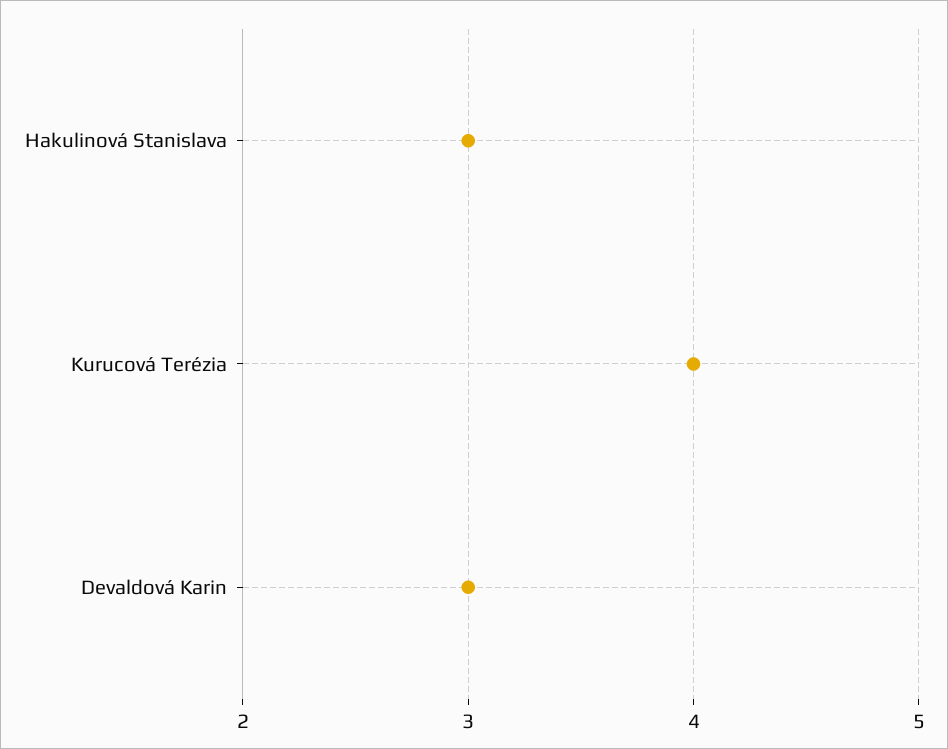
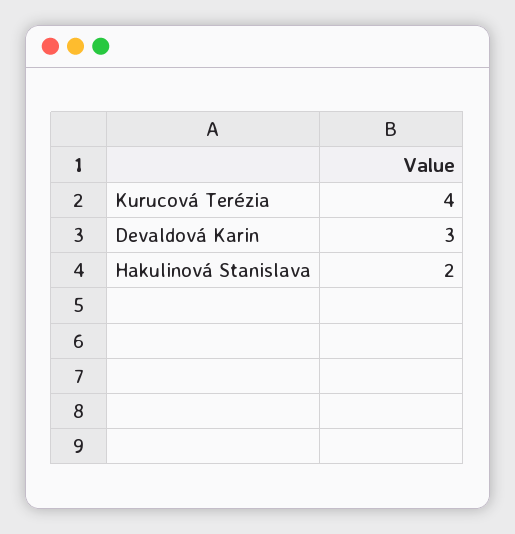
  {
-   "Hakulinová Stanislava": 3,
+   "Hakulinová Stanislava": 2,
    "Kurucová Terézia": 4,
    "Devaldová Karin": 3
  }

